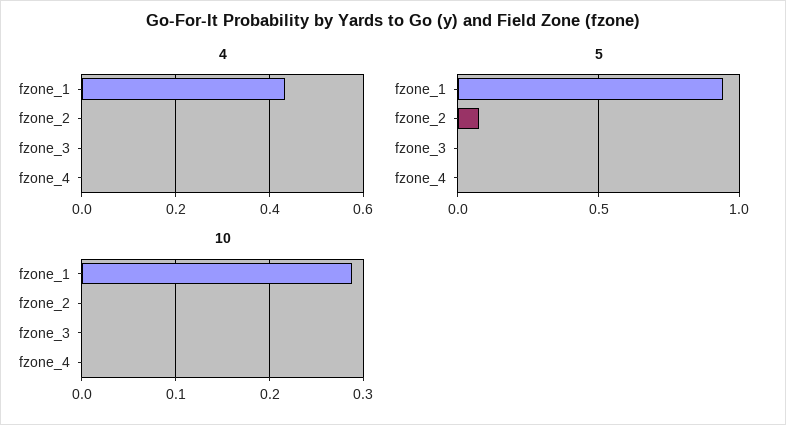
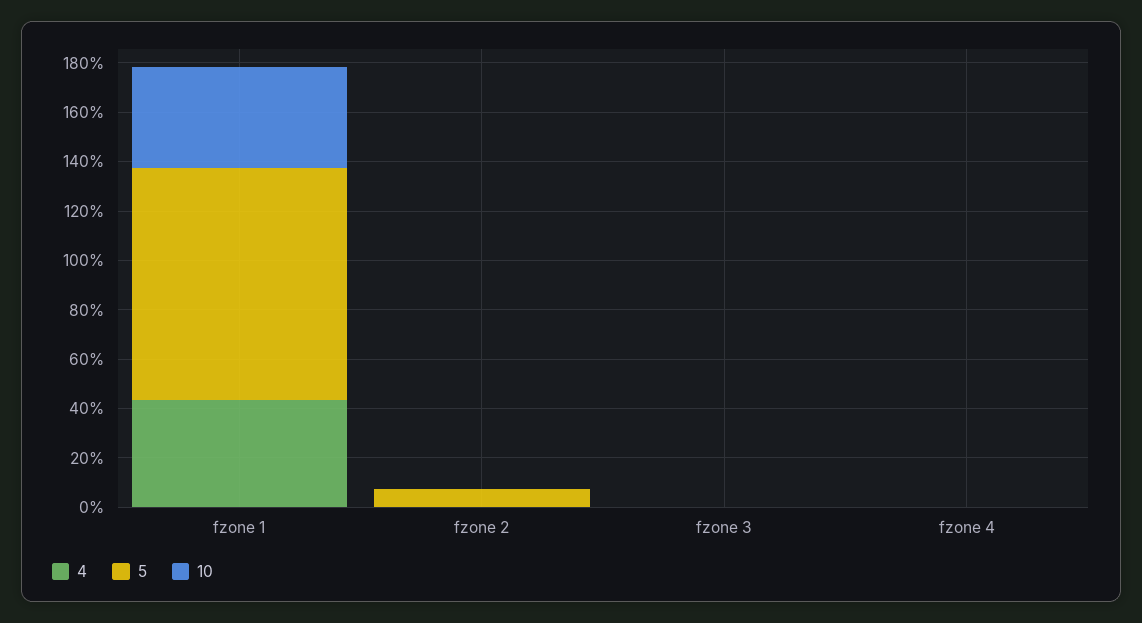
  {
    "4": {
      "fzone_1": 0.44,
      "fzone_2": 0,
      "fzone_3": 0,
      "fzone_4": 0
    },
    "5": {
      "fzone_1": 0.95,
      "fzone_2": 0.05,
      "fzone_3": 0,
      "fzone_4": 0
    },
    "10": {
-     "fzone_1": 0.29,
+     "fzone_1": 0.4,
      "fzone_2": 0,
      "fzone_3": 0,
      "fzone_4": 0
    }
  }

